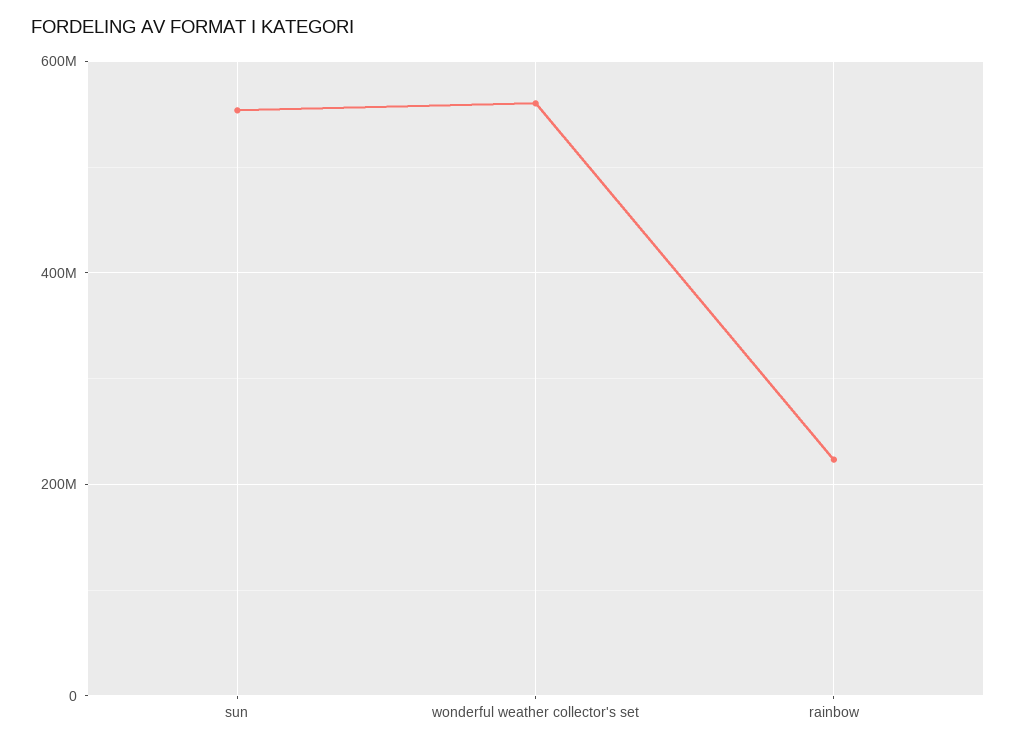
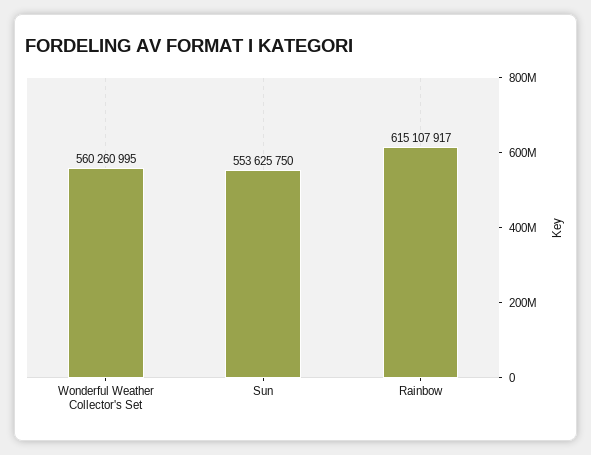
  {
    "sun": 553625750,
    "wonderful weather collector's set": 560260995,
-   "rainbow": 220000000
+   "rainbow": 615107917
  }

